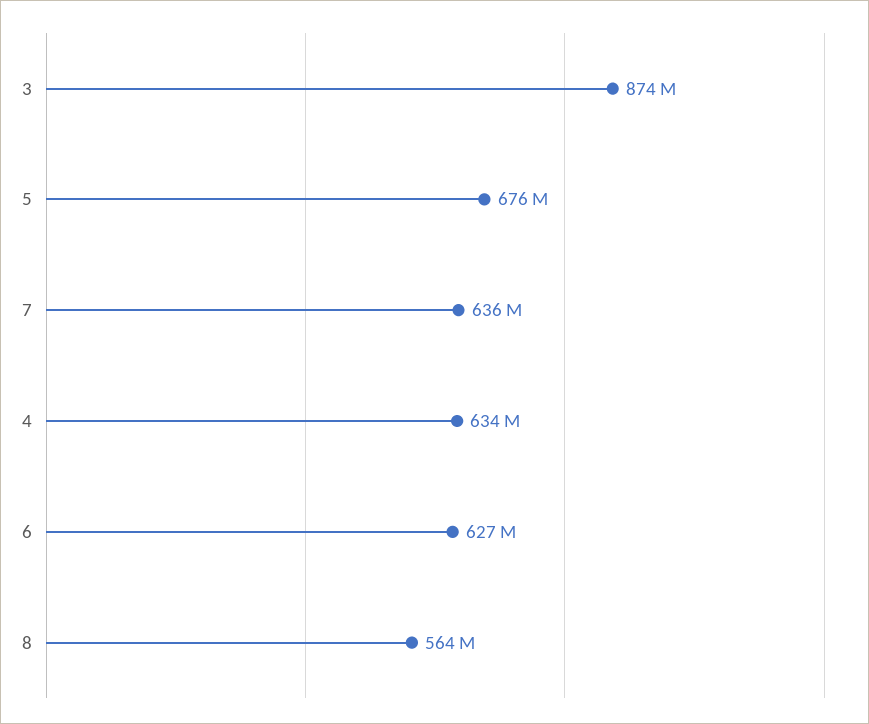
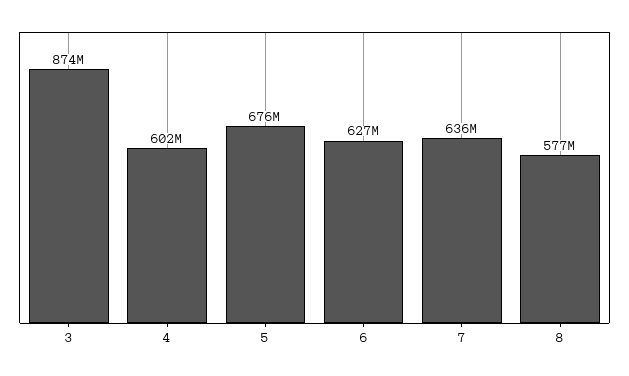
  {
    "3": 874000000,
    "5": 676000000,
    "7": 636000000,
-   "4": 634000000,
+   "4": 602000000,
    "6": 627000000,
-   "8": 564000000
+   "8": 577000000
  }

